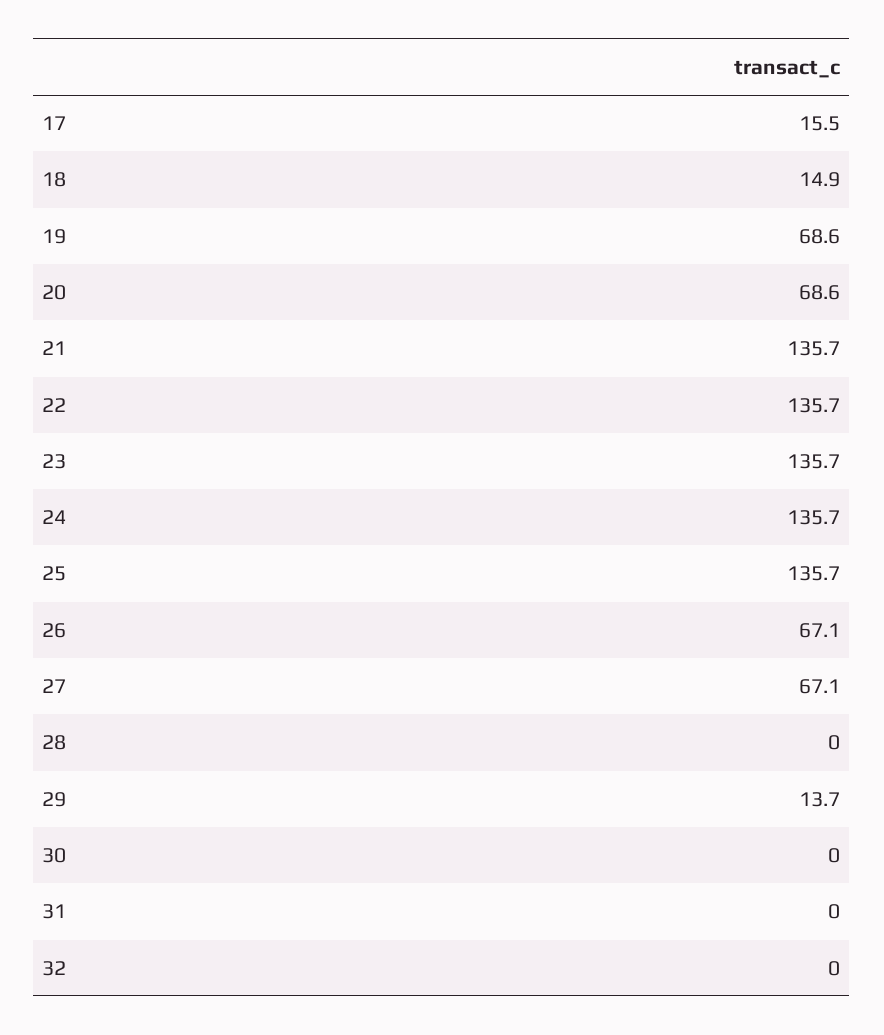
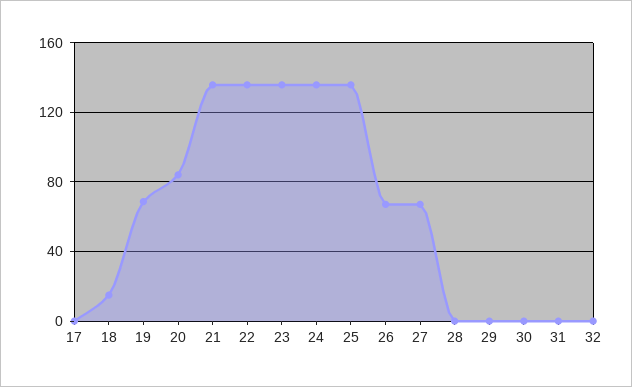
  {
-   "17": 15.5,
+   "17": 0,
    "18": 14.9,
    "19": 68.6,
-   "20": 68.6,
+   "20": 85,
    "21": 135.7,
    "22": 135.7,
    "23": 135.7,
    "24": 135.7,
    "25": 135.7,
    "26": 67.1,
    "27": 67.1,
    "28": 0,
-   "29": 13.7,
+   "29": 0,
    "30": 0,
    "31": 0,
    "32": 0
  }

